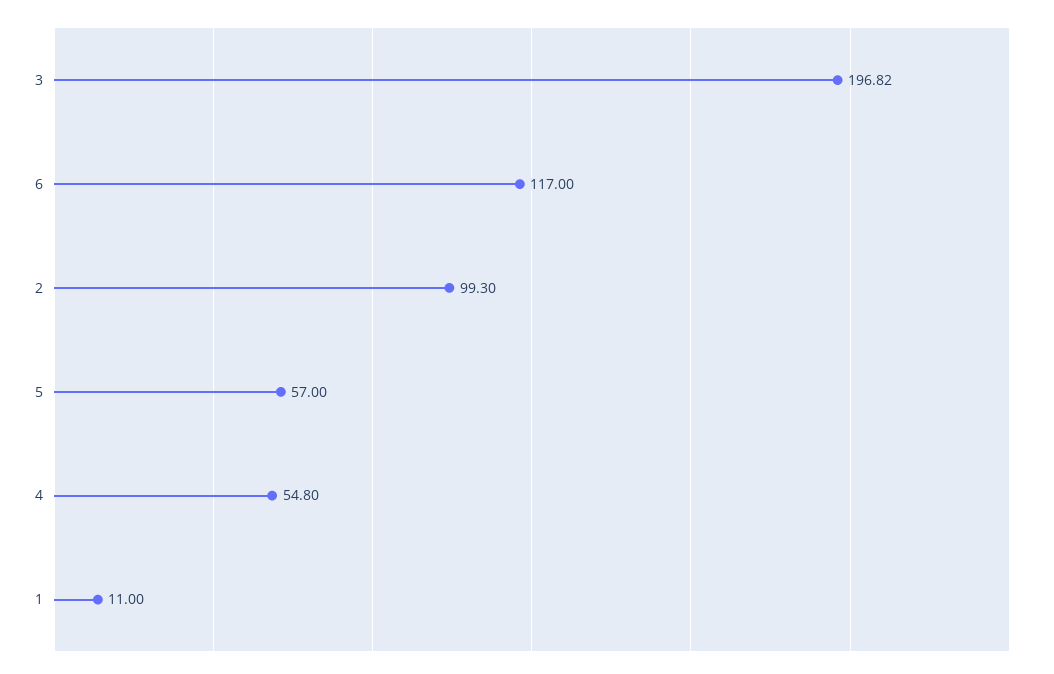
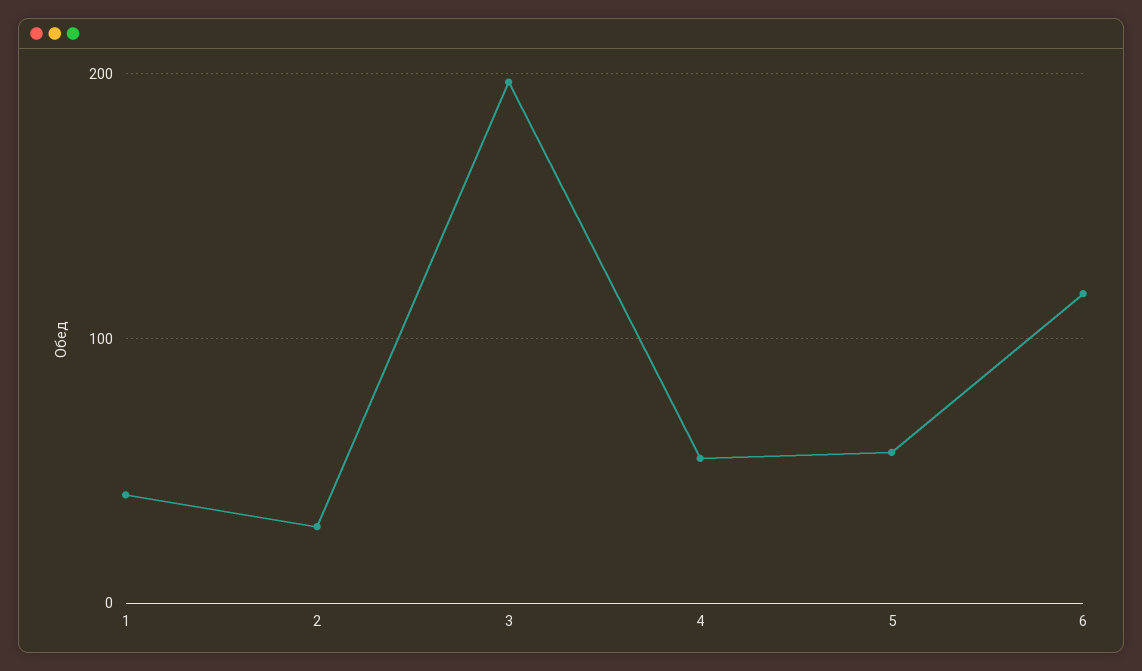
  {
    "3": 196.82,
    "6": 117,
-   "2": 99.3,
+   "2": 30,
    "5": 57,
    "4": 54.8,
-   "1": 11
+   "1": 40
  }

